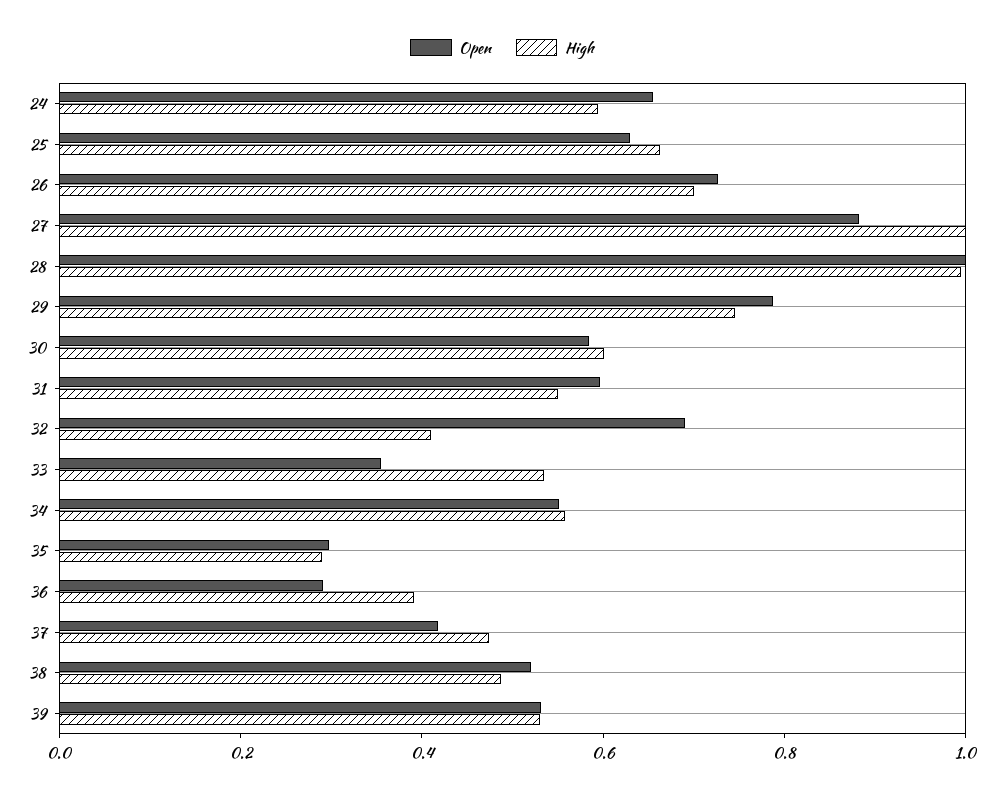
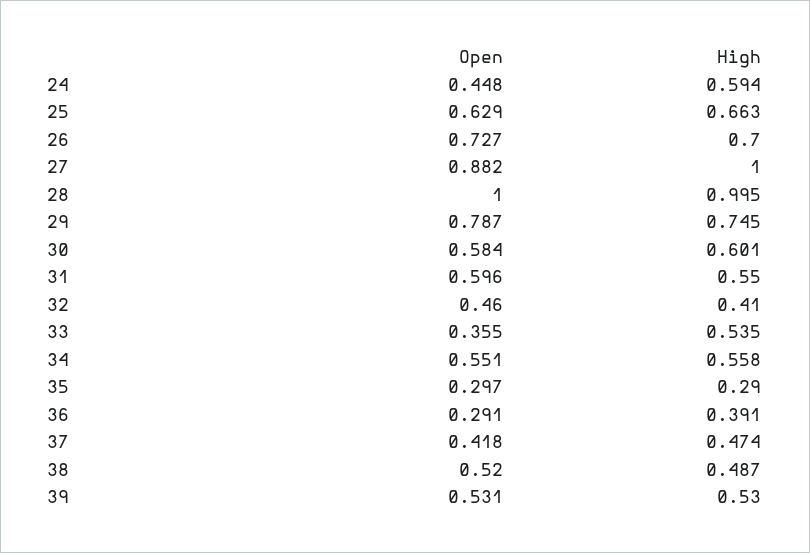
  {
    "Open": {
-     "24": 0.65,
+     "24": 0.448,
      "25": 0.629,
      "26": 0.727,
      "27": 0.882,
      "28": 1,
      "29": 0.787,
      "30": 0.584,
      "31": 0.596,
-     "32": 0.7,
+     "32": 0.46,
      "33": 0.355,
      "34": 0.551,
      "35": 0.297,
      "36": 0.291,
      "37": 0.418,
      "38": 0.52,
      "39": 0.531
    },
    "High": {
      "24": 0.594,
      "25": 0.663,
      "26": 0.7,
      "27": 1,
      "28": 0.995,
      "29": 0.745,
      "30": 0.601,
      "31": 0.55,
      "32": 0.41,
      "33": 0.535,
      "34": 0.558,
      "35": 0.29,
      "36": 0.391,
      "37": 0.474,
      "38": 0.487,
      "39": 0.53
    }
  }

